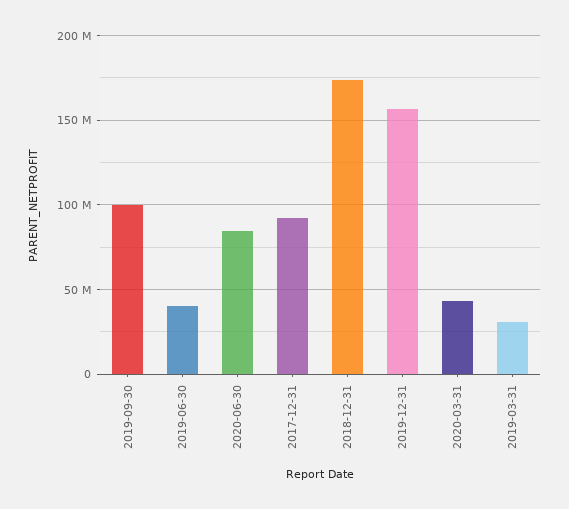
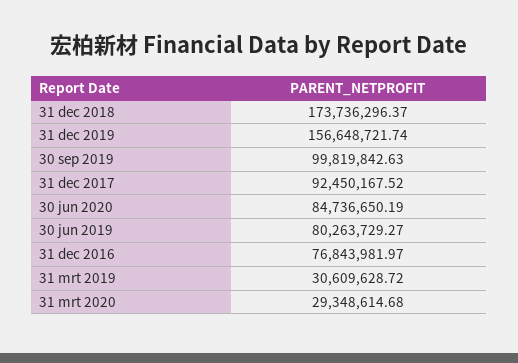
  {
    "2019-09-30": 99819842.63,
-   "2019-06-30": 40000000,
+   "2019-06-30": 80263729.27,
    "2020-06-30": 84736650.19,
    "2017-12-31": 92450167.52,
    "2018-12-31": 173736296.37,
    "2019-12-31": 156648721.74,
-   "2020-03-31": 45000000,
+   "2020-03-31": 29348614.68,
-   "2019-03-31": 30609628.72
+   "2019-03-31": 30609628.72,
+   "31 dec 2016": 76843981.97
  }

